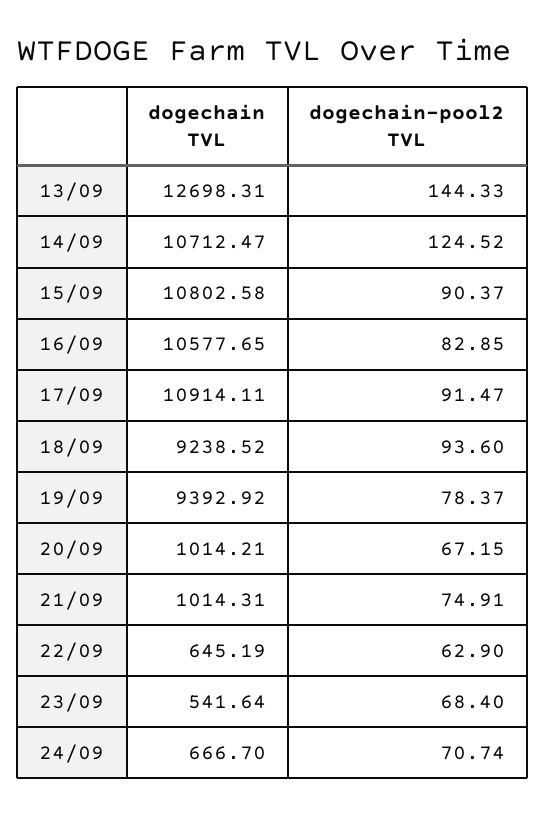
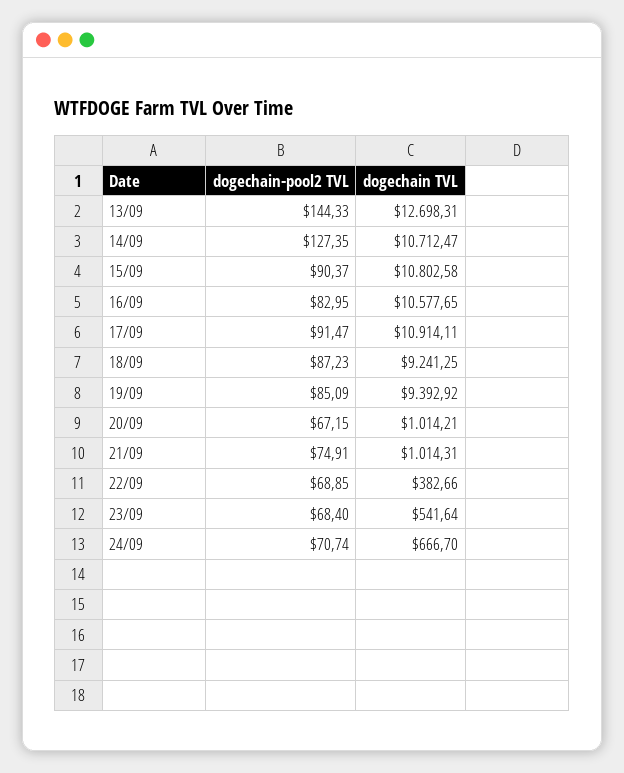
  {
    "dogechain TVL": {
      "13/09": 12698.31,
      "14/09": 10712.47,
      "15/09": 10802.58,
      "16/09": 10577.65,
      "17/09": 10914.11,
-     "18/09": 9238.52,
+     "18/09": 9241.25,
      "19/09": 9392.92,
      "20/09": 1014.21,
      "21/09": 1014.31,
-     "22/09": 645.19,
+     "22/09": 382.66,
      "23/09": 541.64,
      "24/09": 666.7
    },
    "dogechain-pool2 TVL": {
      "13/09": 144.33,
-     "14/09": 124.52,
+     "14/09": 127.35,
      "15/09": 90.37,
-     "16/09": 82.85,
+     "16/09": 82.95,
      "17/09": 91.47,
-     "18/09": 93.6,
+     "18/09": 87.23,
-     "19/09": 78.37,
+     "19/09": 85.09,
      "20/09": 67.15,
      "21/09": 74.91,
-     "22/09": 62.9,
+     "22/09": 68.85,
      "23/09": 68.4,
      "24/09": 70.74
    }
  }

